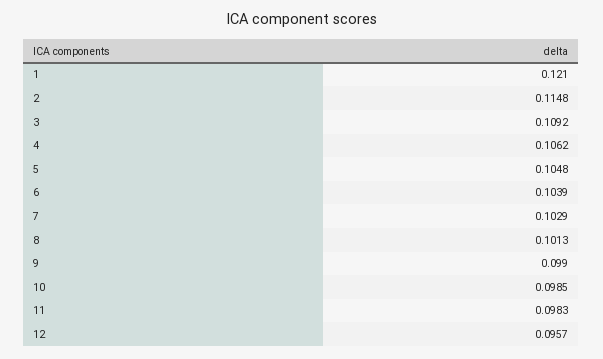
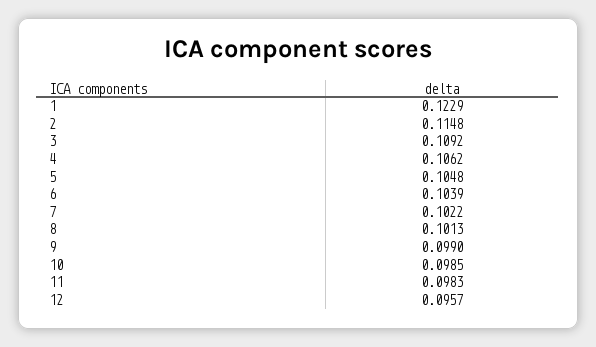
  {
-   "1": 0.121,
+   "1": 0.1229,
    "2": 0.1148,
    "3": 0.1092,
    "4": 0.1062,
    "5": 0.1048,
    "6": 0.1039,
-   "7": 0.1029,
+   "7": 0.1022,
    "8": 0.1013,
    "9": 0.099,
    "10": 0.0985,
    "11": 0.0983,
    "12": 0.0957
  }

